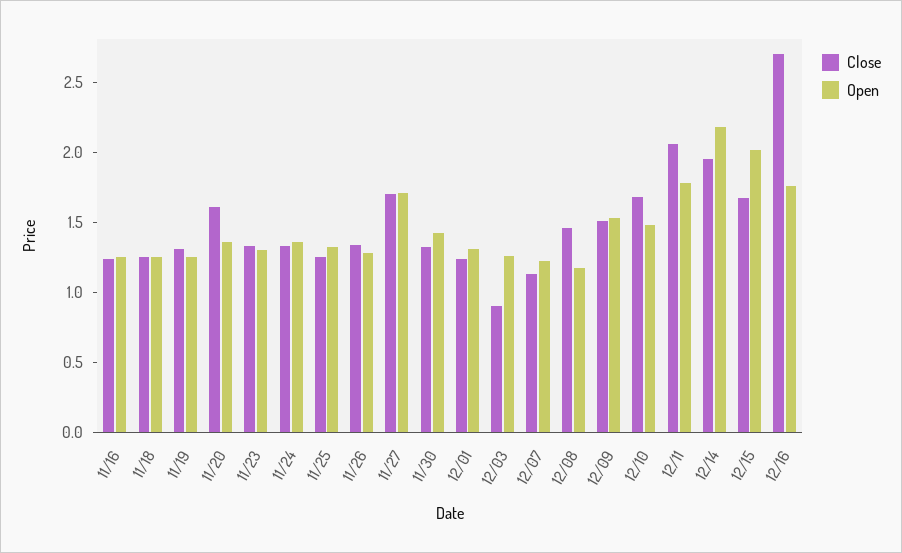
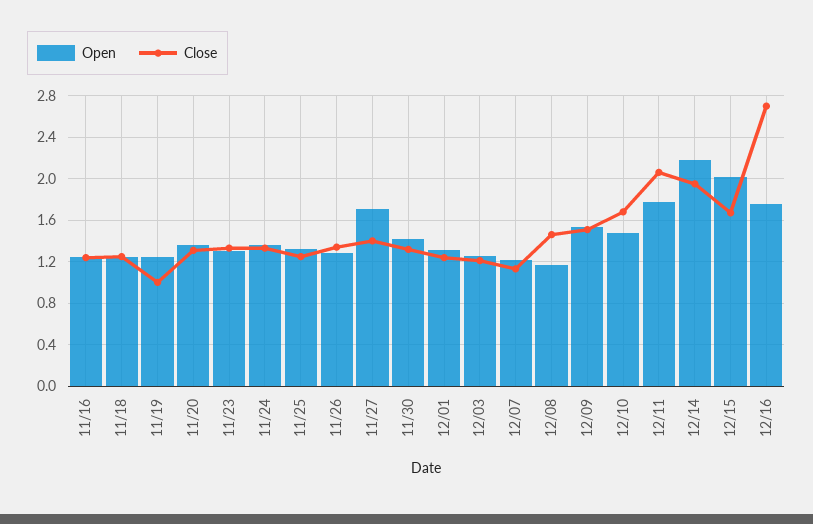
  {
    "Close": {
      "11/16": 1.2,
      "11/18": 1.3,
-     "11/19": 1.3,
+     "11/19": 1,
-     "11/20": 1.6,
+     "11/20": 1.3,
      "11/23": 1.3,
      "11/24": 1.3,
      "11/25": 1.3,
      "11/26": 1.3,
-     "11/27": 1.7,
+     "11/27": 1.4,
      "11/30": 1.3,
      "12/01": 1.2,
-     "12/03": 0.9,
+     "12/03": 1.2,
      "12/07": 1.1,
      "12/08": 1.5,
      "12/09": 1.5,
      "12/10": 1.7,
      "12/11": 2.1,
      "12/14": 2,
      "12/15": 1.7,
      "12/16": 2.7
    },
    "Open": {
      "11/16": 1.3,
      "11/18": 1.3,
      "11/19": 1.3,
      "11/20": 1.4,
      "11/23": 1.3,
      "11/24": 1.4,
      "11/25": 1.3,
      "11/26": 1.3,
      "11/27": 1.7,
      "11/30": 1.4,
      "12/01": 1.3,
      "12/03": 1.3,
      "12/07": 1.2,
      "12/08": 1.2,
      "12/09": 1.5,
      "12/10": 1.5,
      "12/11": 1.8,
      "12/14": 2.2,
      "12/15": 2,
      "12/16": 1.8
    }
  }

